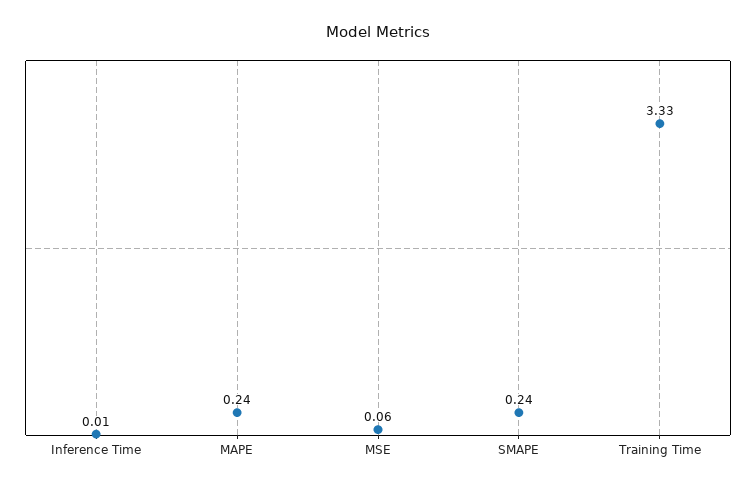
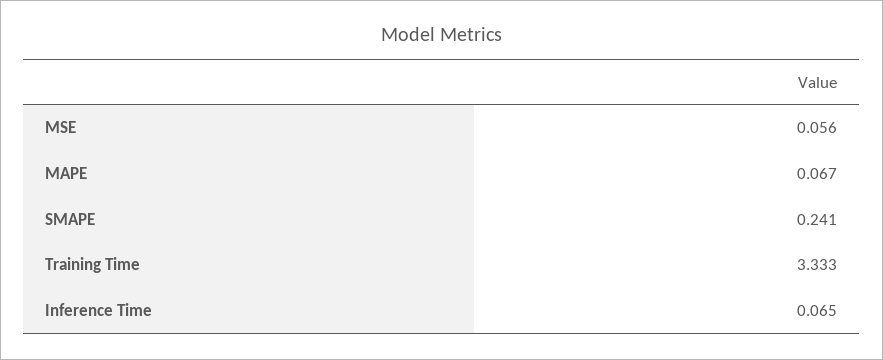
  {
-   "Inference Time": 0.01,
+   "Inference Time": 0.065,
-   "MAPE": 0.24,
+   "MAPE": 0.067,
    "MSE": 0.056,
    "SMAPE": 0.241,
    "Training Time": 3.333
  }

